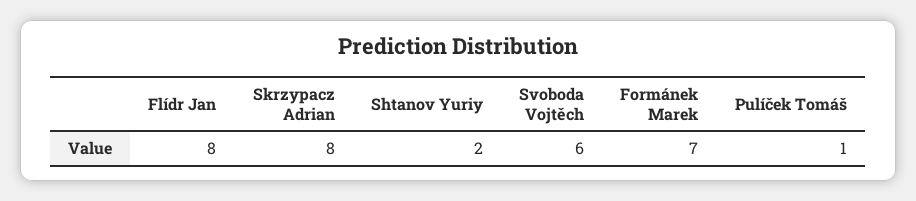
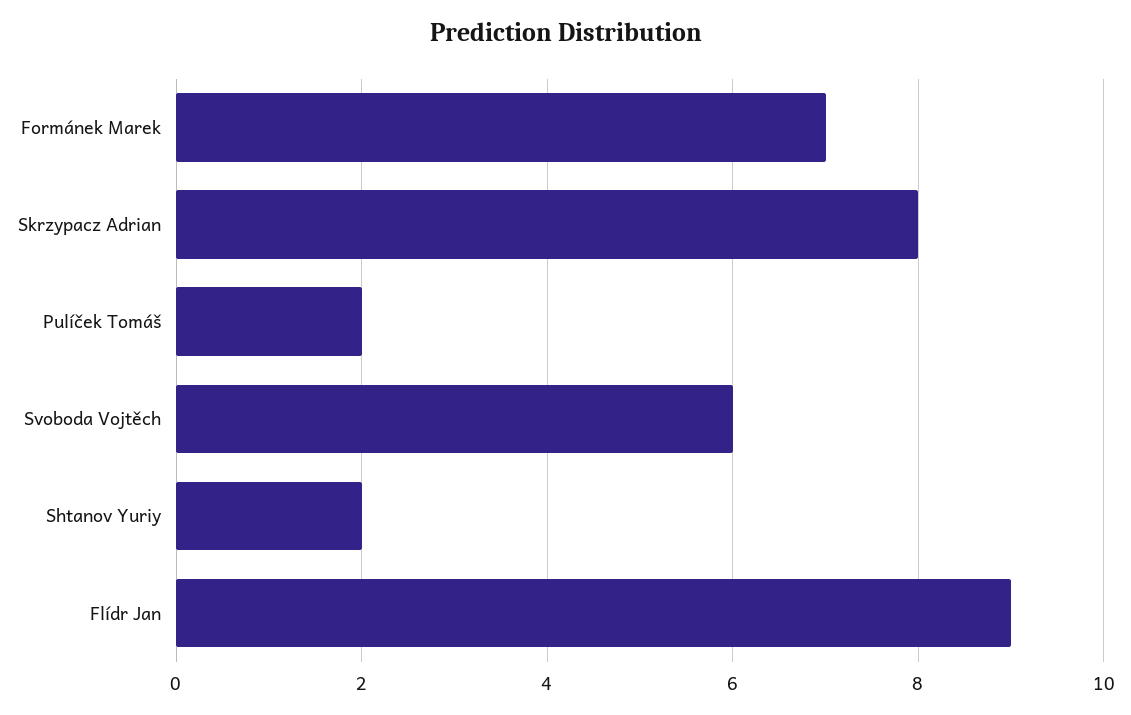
  {
-   "Flídr Jan": 8,
+   "Flídr Jan": 9,
    "Skrzypacz Adrian": 8,
    "Shtanov Yuriy": 2,
    "Svoboda Vojtěch": 6,
    "Formánek Marek": 7,
-   "Pulíček Tomáš": 1
+   "Pulíček Tomáš": 2
  }

